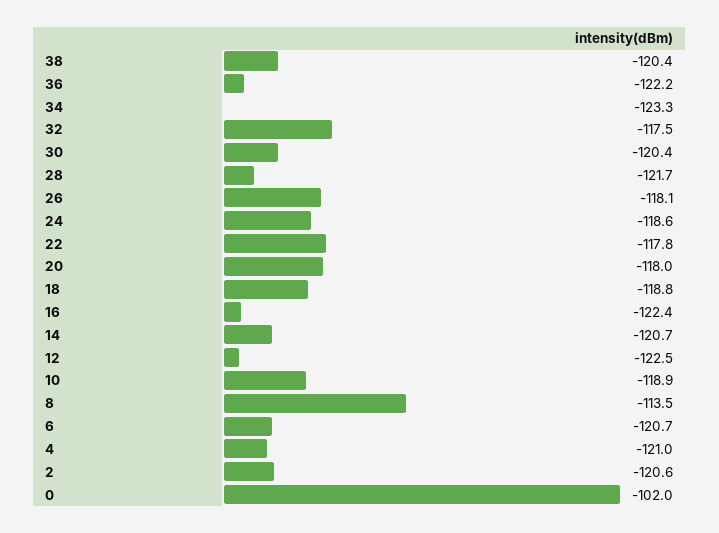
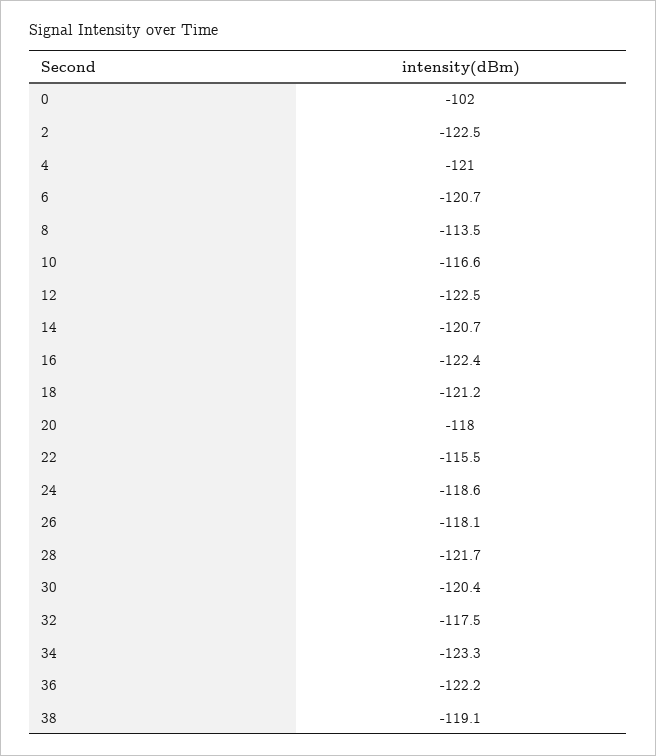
  {
-   "38": -120.4,
+   "38": -119.1,
    "36": -122.2,
    "34": -123.3,
    "32": -117.5,
    "30": -120.4,
    "28": -121.7,
    "26": -118.1,
    "24": -118.6,
-   "22": -117.8,
+   "22": -115.5,
    "20": -118,
-   "18": -118.8,
+   "18": -121.2,
    "16": -122.4,
    "14": -120.7,
    "12": -122.5,
-   "10": -118.9,
+   "10": -116.6,
    "8": -113.5,
    "6": -120.7,
    "4": -121,
-   "2": -120.6,
+   "2": -122.5,
    "0": -102
  }

